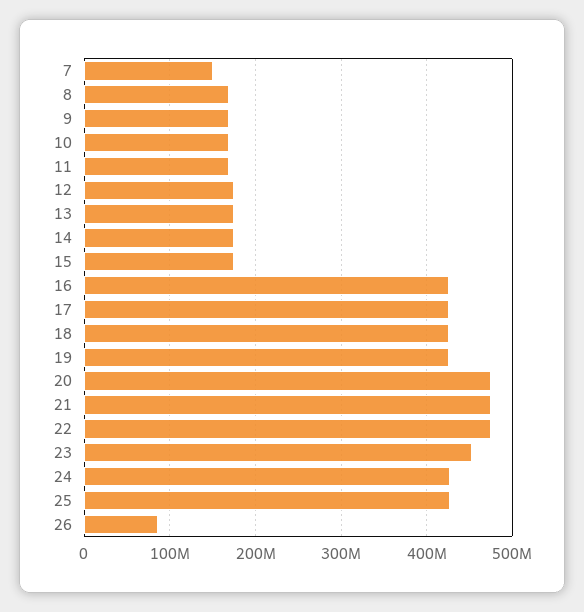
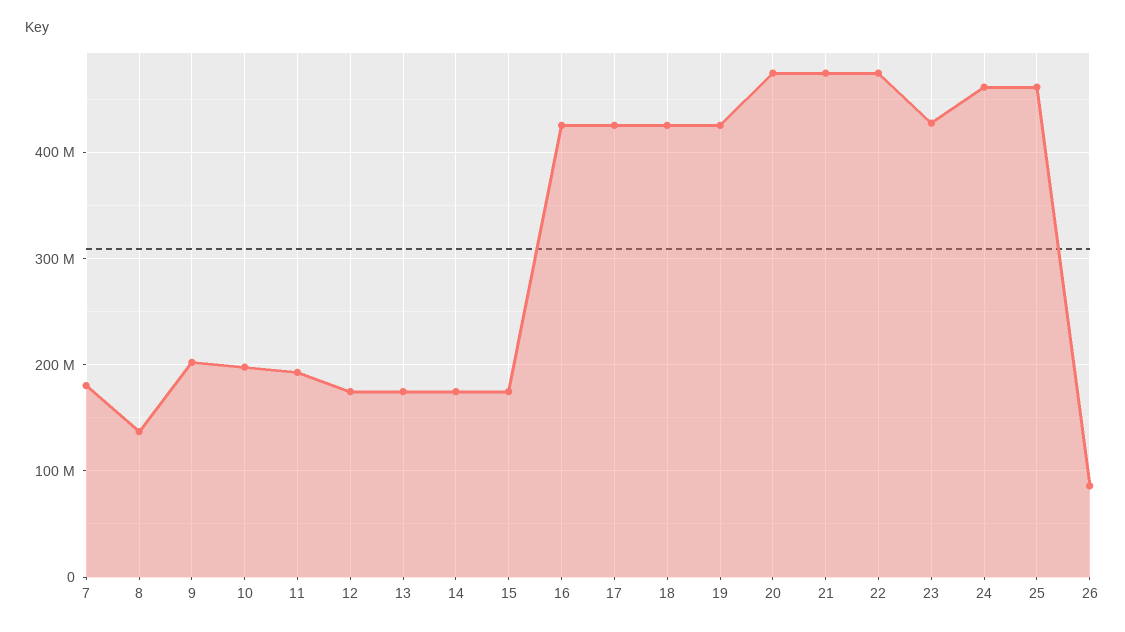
  {
-   "7": 150000000,
+   "7": 180000000,
-   "8": 170000000,
+   "8": 140000000,
-   "9": 170000000,
+   "9": 200000000,
-   "10": 170000000,
+   "10": 200000000,
-   "11": 170000000,
+   "11": 190000000,
    "12": 170000000,
    "13": 170000000,
    "14": 170000000,
    "15": 170000000,
    "16": 430000000,
    "17": 430000000,
    "18": 430000000,
    "19": 430000000,
    "20": 470000000,
    "21": 470000000,
    "22": 470000000,
-   "23": 450000000,
+   "23": 430000000,
-   "24": 430000000,
+   "24": 460000000,
-   "25": 430000000,
+   "25": 460000000,
    "26": 90000000
  }

